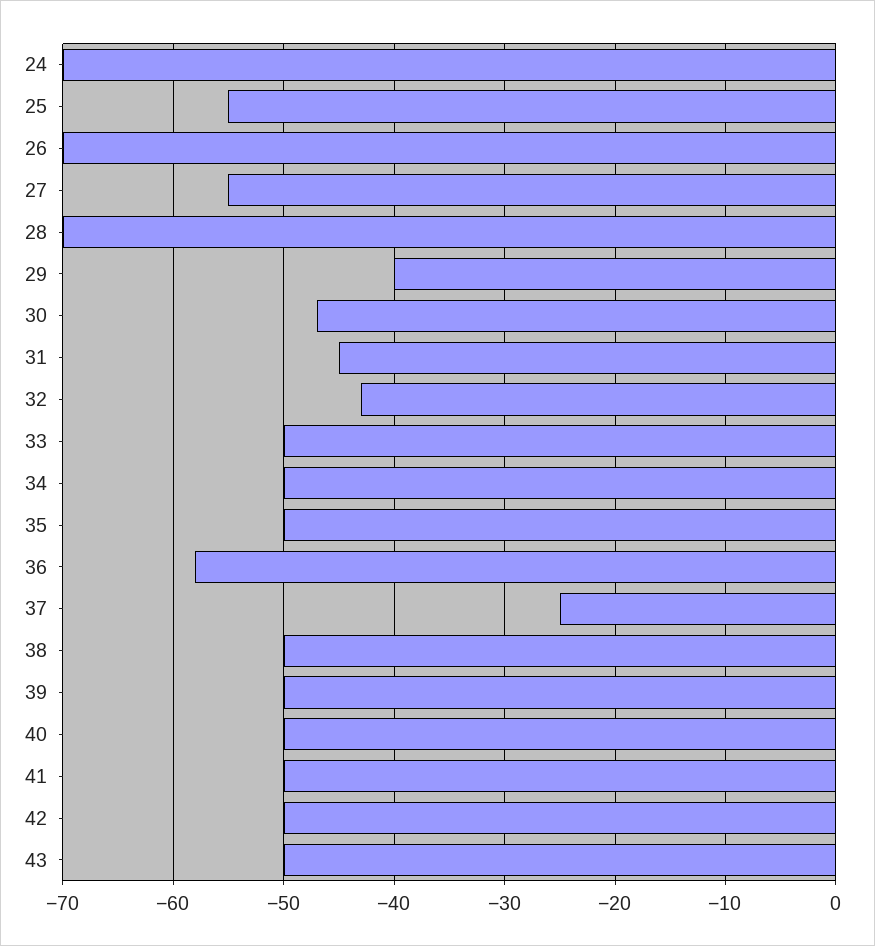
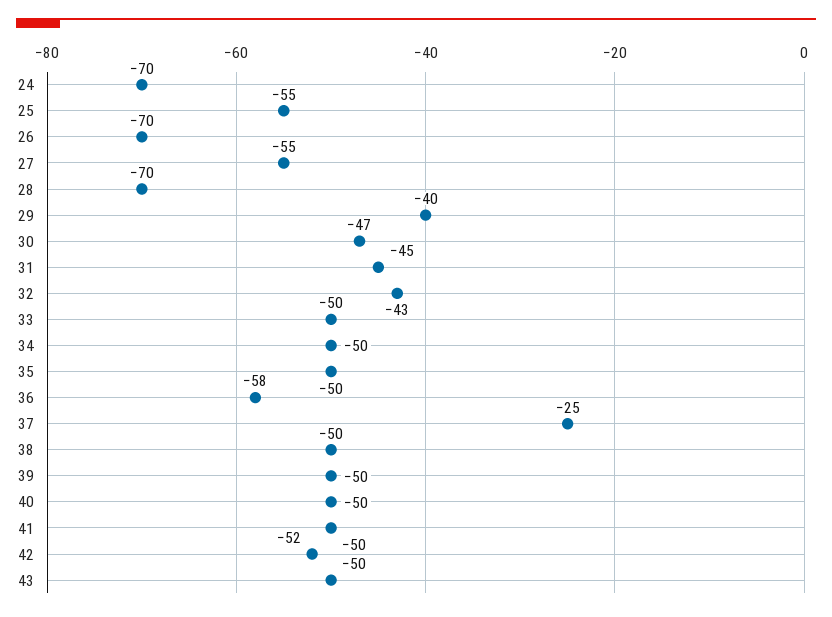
  {
    "24": -70,
    "25": -55,
    "26": -70,
    "27": -55,
    "28": -70,
    "29": -40,
    "30": -47,
    "31": -45,
    "32": -43,
    "33": -50,
    "34": -50,
    "35": -50,
    "36": -58,
    "37": -25,
    "38": -50,
    "39": -50,
    "40": -50,
    "41": -50,
-   "42": -50,
+   "42": -52,
    "43": -50
  }

